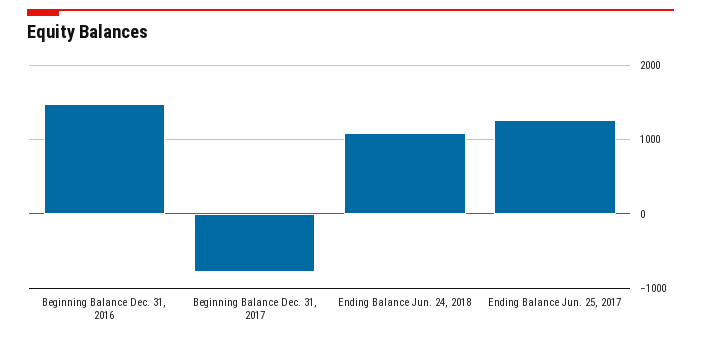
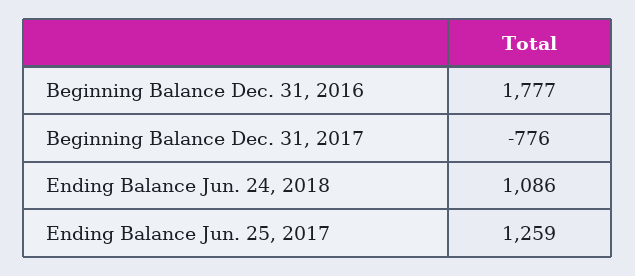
  {
-   "Beginning Balance Dec. 31, 2016": 1500,
+   "Beginning Balance Dec. 31, 2016": 1777,
    "Beginning Balance Dec. 31, 2017": -776,
    "Ending Balance Jun. 24, 2018": 1086,
    "Ending Balance Jun. 25, 2017": 1259
  }

